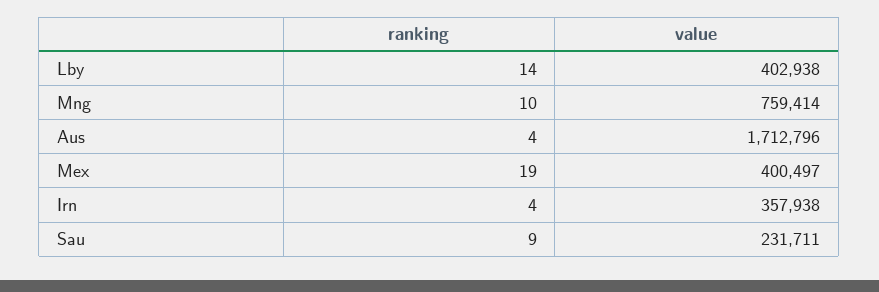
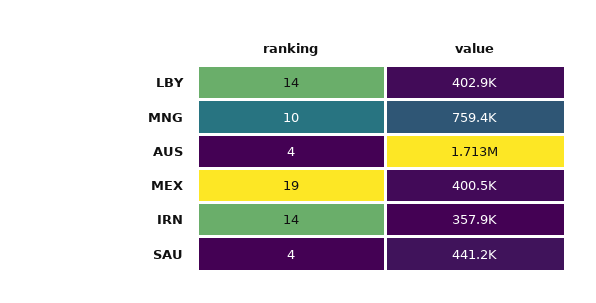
  {
    "ranking": {
      "Lby": 14,
      "Mng": 10,
      "Aus": 4,
      "Mex": 19,
-     "Irn": 4,
+     "Irn": 14,
-     "Sau": 9
+     "Sau": 4
    },
    "value": {
      "Lby": 402938,
      "Mng": 759414,
      "Aus": 1712796,
      "Mex": 400497,
      "Irn": 357938,
-     "Sau": 231711
+     "Sau": 441200
    }
  }

